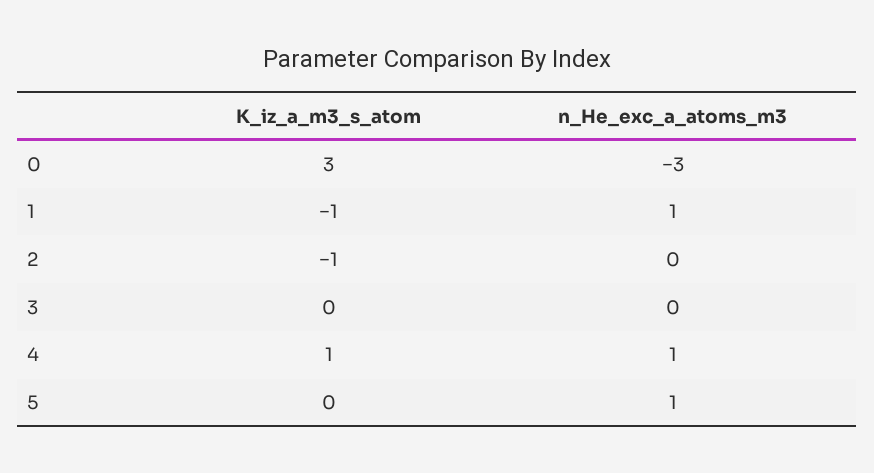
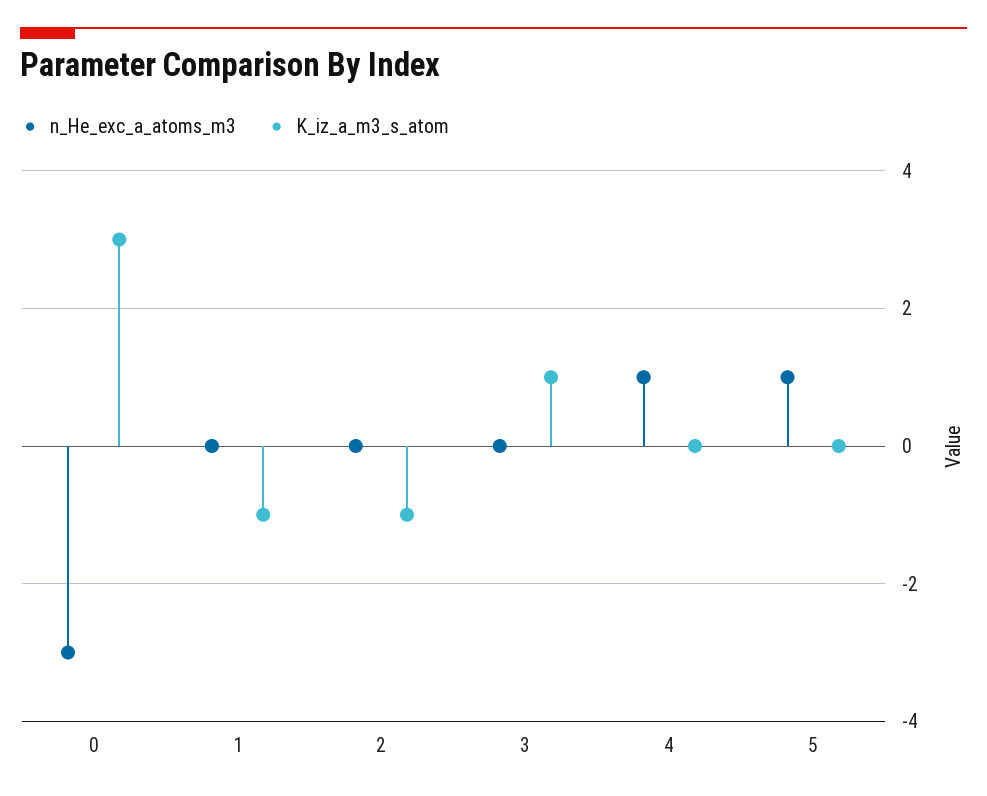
  {
    "K_iz_a_m3_s_atom": {
      "0": 3,
      "1": -1,
      "2": -1,
-     "3": 0,
+     "3": 1,
-     "4": 1,
+     "4": 0,
      "5": 0
    },
    "n_He_exc_a_atoms_m3": {
      "0": -3,
-     "1": 1,
+     "1": 0,
      "2": 0,
      "3": 0,
      "4": 1,
      "5": 1
    }
  }

